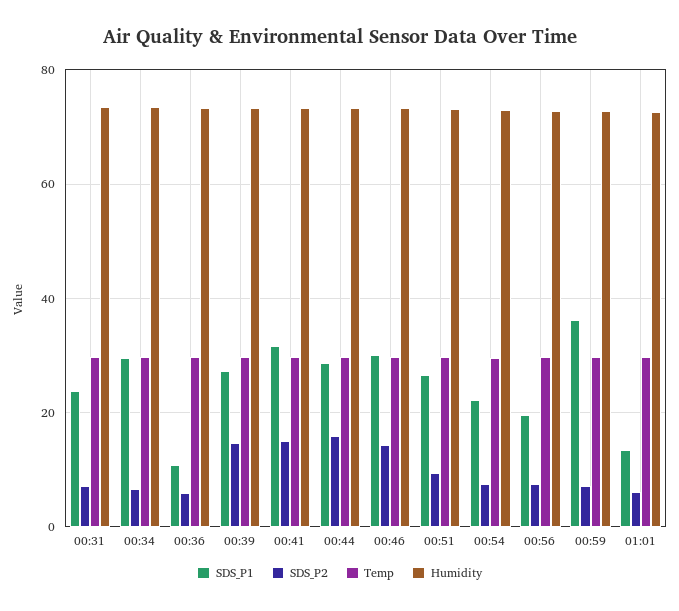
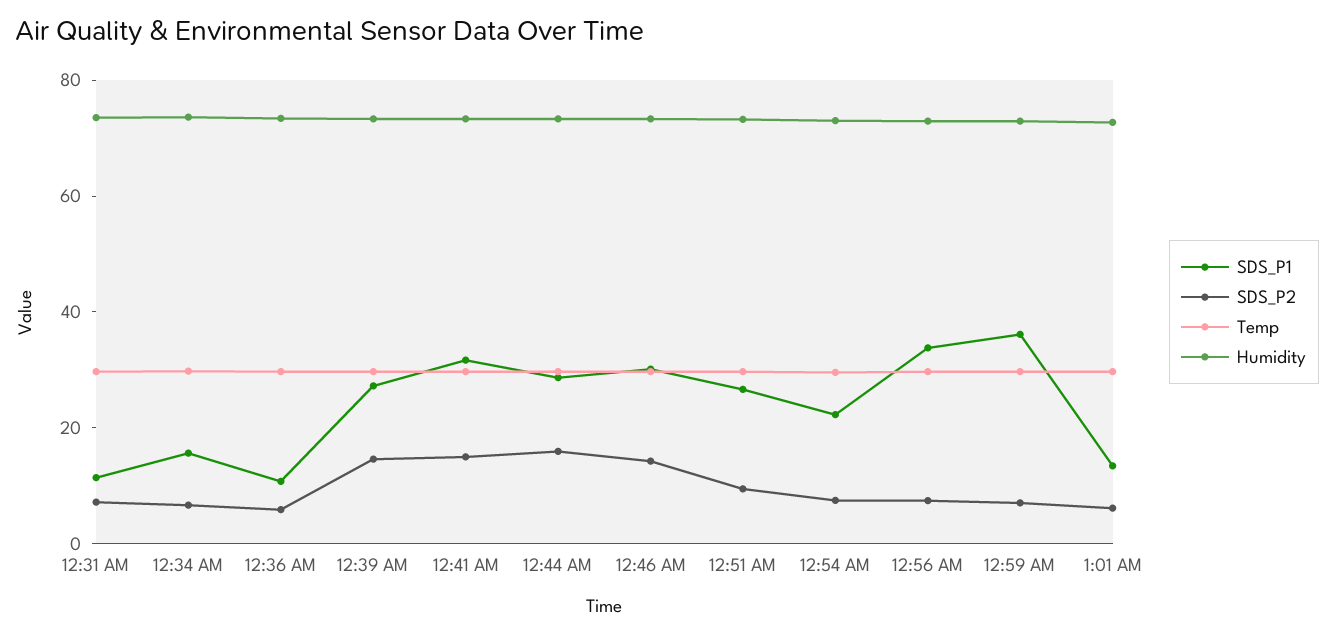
  {
    "SDS_P1": {
-     "00:31": 24,
+     "00:31": 10,
-     "00:34": 30,
+     "00:34": 15,
      "00:36": 10,
      "00:39": 28,
      "00:41": 32,
      "00:44": 28,
      "00:46": 30,
      "00:51": 26,
      "00:54": 22,
-     "00:56": 20,
+     "00:56": 35,
      "00:59": 36,
      "01:01": 14
    },
    "SDS_P2": {
      "00:31": 8,
      "00:34": 6,
      "00:36": 6,
      "00:39": 14,
      "00:41": 16,
      "00:44": 16,
      "00:46": 14,
      "00:51": 10,
      "00:54": 8,
      "00:56": 8,
      "00:59": 8,
      "01:01": 6
    },
    "Temp": {
      "00:31": 30,
      "00:34": 30,
      "00:36": 30,
      "00:39": 30,
      "00:41": 30,
      "00:44": 30,
      "00:46": 30,
      "00:51": 30,
      "00:54": 30,
      "00:56": 30,
      "00:59": 30,
      "01:01": 30
    },
    "Humidity": {
      "00:31": 74,
      "00:34": 74,
      "00:36": 74,
      "00:39": 74,
      "00:41": 74,
      "00:44": 74,
      "00:46": 74,
      "00:51": 74,
      "00:54": 74,
      "00:56": 72,
      "00:59": 72,
      "01:01": 72
    }
  }

